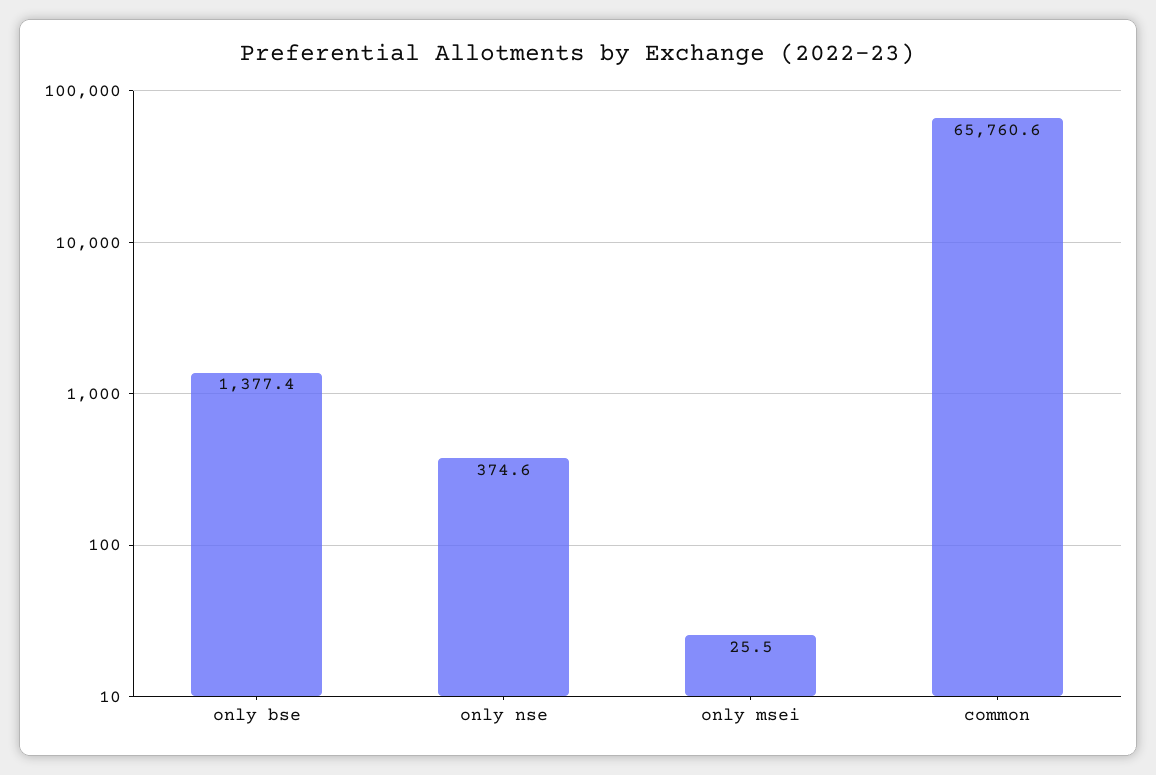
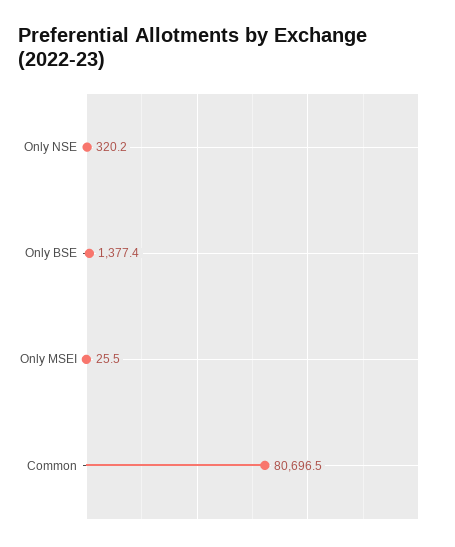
  {
    "only bse": 1377.4,
-   "only nse": 374.6,
+   "only nse": 320.2,
    "only msei": 25.5,
-   "common": 65760.6
+   "common": 80696.5
  }

